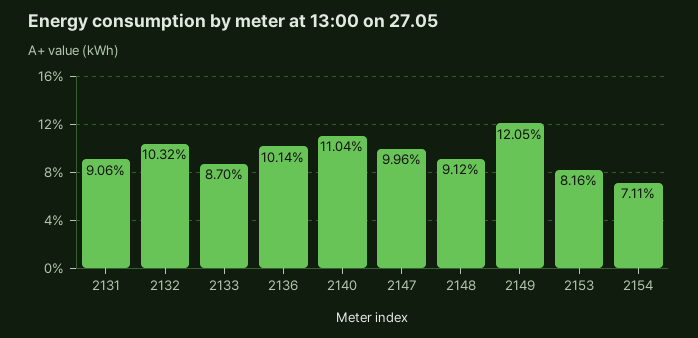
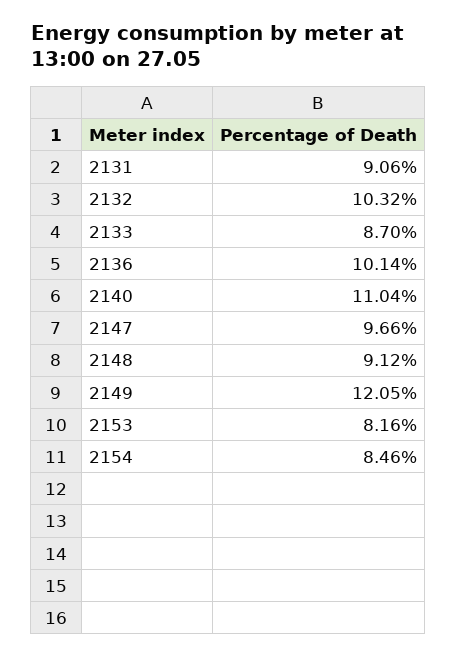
  {
    "2131": 9.06,
    "2132": 10.32,
    "2133": 8.7,
    "2136": 10.14,
    "2140": 11.04,
-   "2147": 9.96,
+   "2147": 9.66,
    "2148": 9.12,
    "2149": 12.05,
    "2153": 8.16,
-   "2154": 7.11
+   "2154": 8.46
  }

